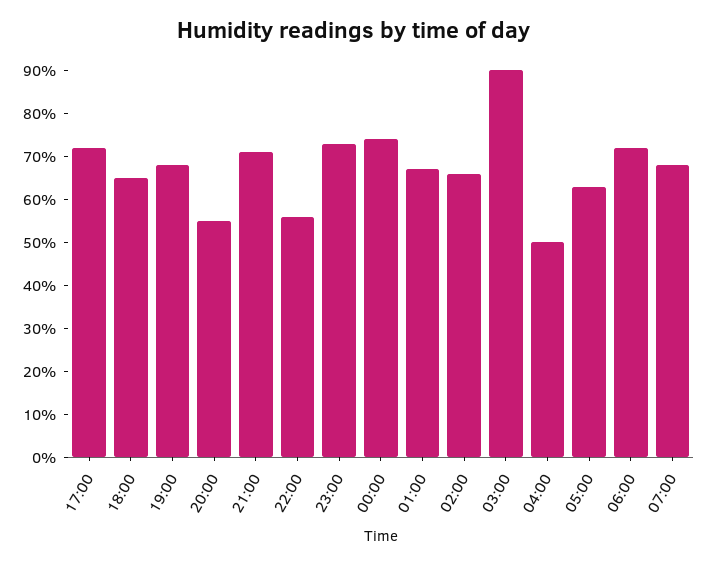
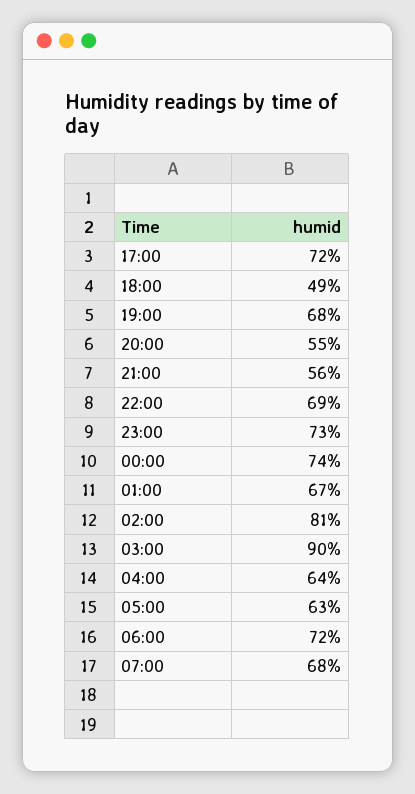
  {
    "17:00": 72,
-   "18:00": 65,
+   "18:00": 49,
    "19:00": 68,
    "20:00": 55,
-   "21:00": 70,
+   "21:00": 56,
-   "22:00": 55,
+   "22:00": 69,
    "23:00": 73,
    "00:00": 74,
    "01:00": 67,
-   "02:00": 65,
+   "02:00": 81,
    "03:00": 90,
-   "04:00": 50,
+   "04:00": 64,
    "05:00": 63,
    "06:00": 72,
    "07:00": 68
  }

